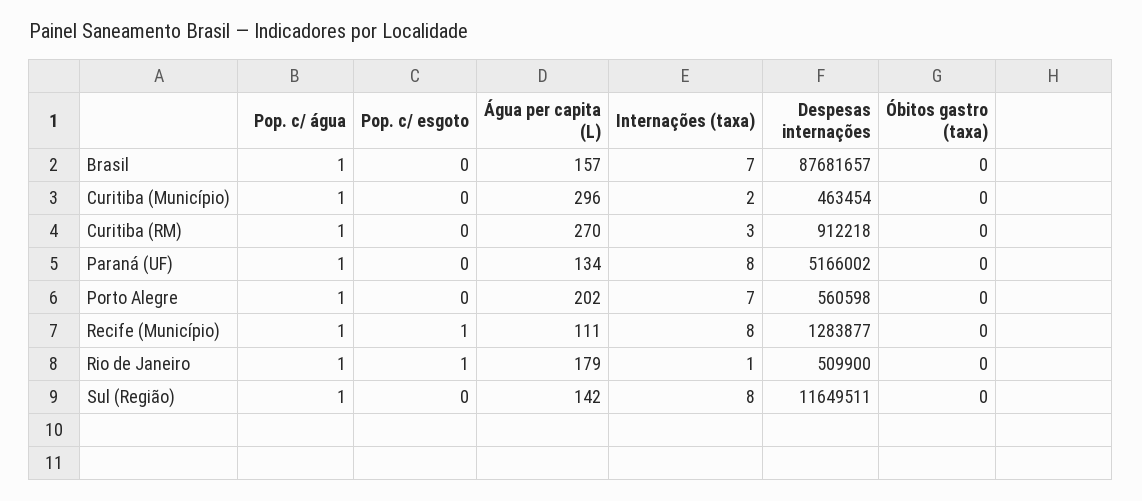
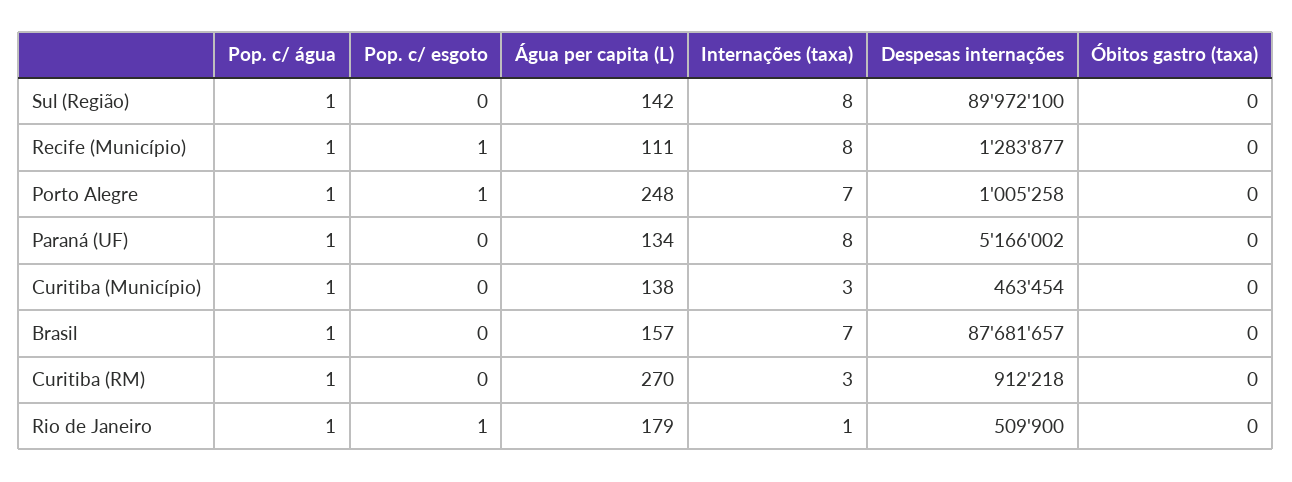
  {
    "Pop. c/ água": {
      "Brasil": 1,
      "Curitiba (Município)": 1,
      "Curitiba (RM)": 1,
      "Paraná (UF)": 1,
      "Porto Alegre": 1,
      "Recife (Município)": 1,
      "Rio de Janeiro": 1,
      "Sul (Região)": 1
    },
    "Pop. c/ esgoto": {
      "Brasil": 0,
      "Curitiba (Município)": 0,
      "Curitiba (RM)": 0,
      "Paraná (UF)": 0,
-     "Porto Alegre": 0,
+     "Porto Alegre": 1,
      "Recife (Município)": 1,
      "Rio de Janeiro": 1,
      "Sul (Região)": 0
    },
    "Água per capita (L)": {
      "Brasil": 157,
-     "Curitiba (Município)": 296,
+     "Curitiba (Município)": 138,
      "Curitiba (RM)": 270,
      "Paraná (UF)": 134,
-     "Porto Alegre": 202,
+     "Porto Alegre": 248,
      "Recife (Município)": 111,
      "Rio de Janeiro": 179,
      "Sul (Região)": 142
    },
    "Internações (taxa)": {
      "Brasil": 7,
-     "Curitiba (Município)": 2,
+     "Curitiba (Município)": 3,
      "Curitiba (RM)": 3,
      "Paraná (UF)": 8,
      "Porto Alegre": 7,
      "Recife (Município)": 8,
      "Rio de Janeiro": 1,
      "Sul (Região)": 8
    },
    "Despesas internações": {
      "Brasil": 87681657,
      "Curitiba (Município)": 463454,
      "Curitiba (RM)": 912218,
      "Paraná (UF)": 5166002,
-     "Porto Alegre": 560598,
+     "Porto Alegre": 1005258,
      "Recife (Município)": 1283877,
      "Rio de Janeiro": 509900,
-     "Sul (Região)": 11649511
+     "Sul (Região)": 89972100
    },
    "Óbitos gastro (taxa)": {
      "Brasil": 0,
      "Curitiba (Município)": 0,
      "Curitiba (RM)": 0,
      "Paraná (UF)": 0,
      "Porto Alegre": 0,
      "Recife (Município)": 0,
      "Rio de Janeiro": 0,
      "Sul (Região)": 0
    }
  }

